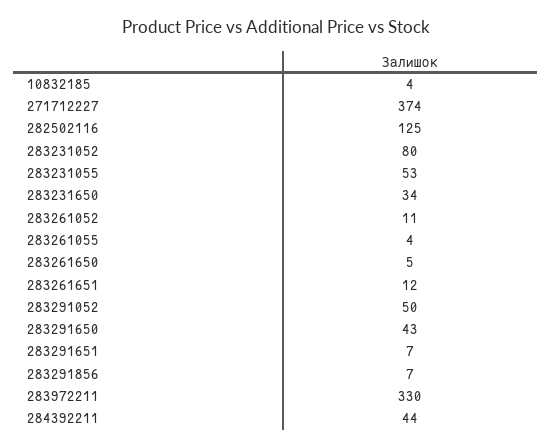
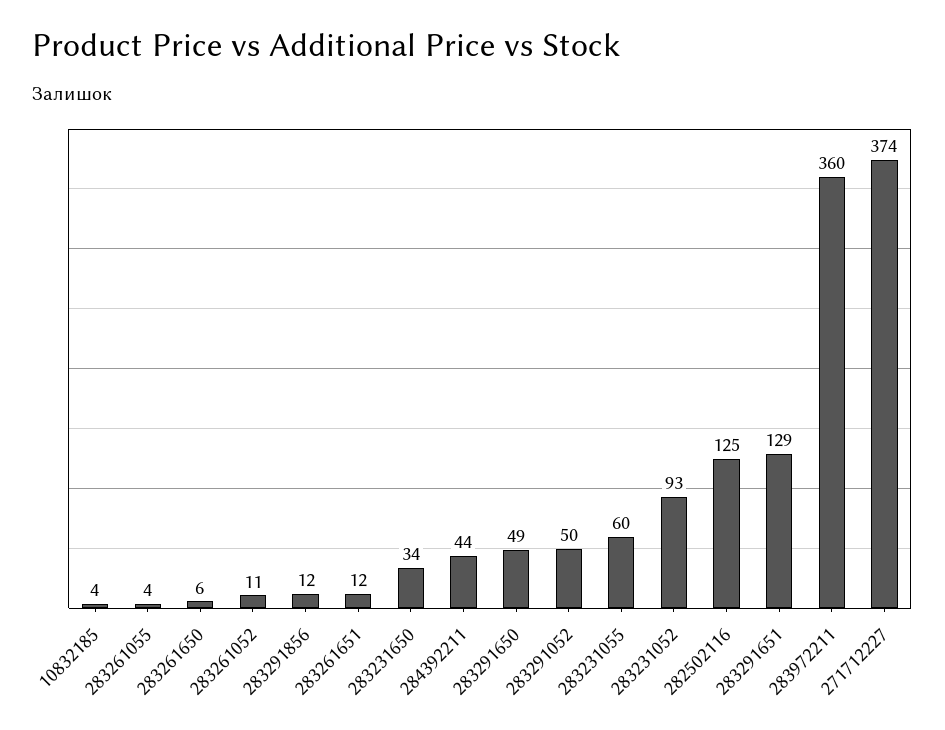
  {
    "10832185": 4,
    "271712227": 374,
    "282502116": 125,
-   "283231052": 80,
+   "283231052": 93,
-   "283231055": 53,
+   "283231055": 60,
    "283231650": 34,
    "283261052": 11,
    "283261055": 4,
-   "283261650": 5,
+   "283261650": 6,
    "283261651": 12,
    "283291052": 50,
-   "283291650": 43,
+   "283291650": 49,
-   "283291651": 7,
+   "283291651": 129,
-   "283291856": 7,
+   "283291856": 12,
-   "283972211": 330,
+   "283972211": 360,
    "284392211": 44
  }

